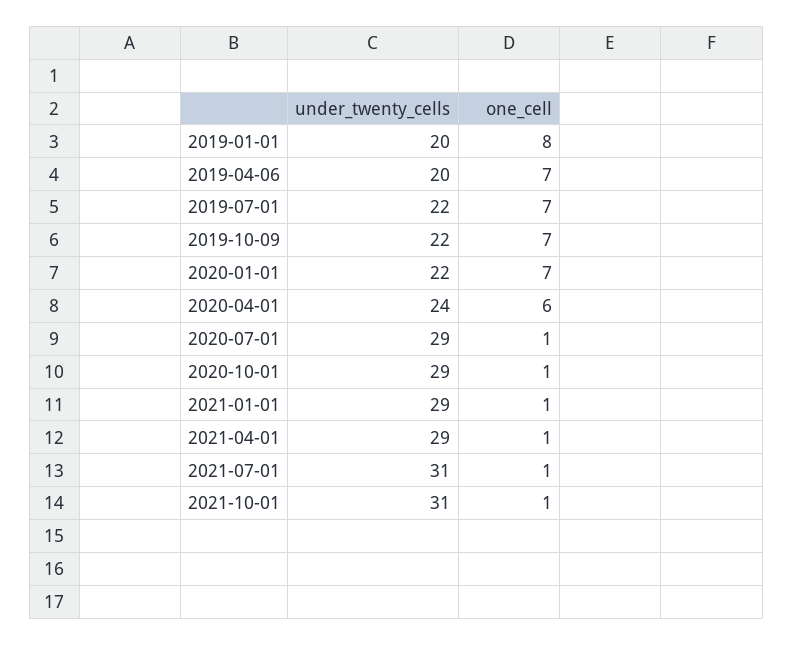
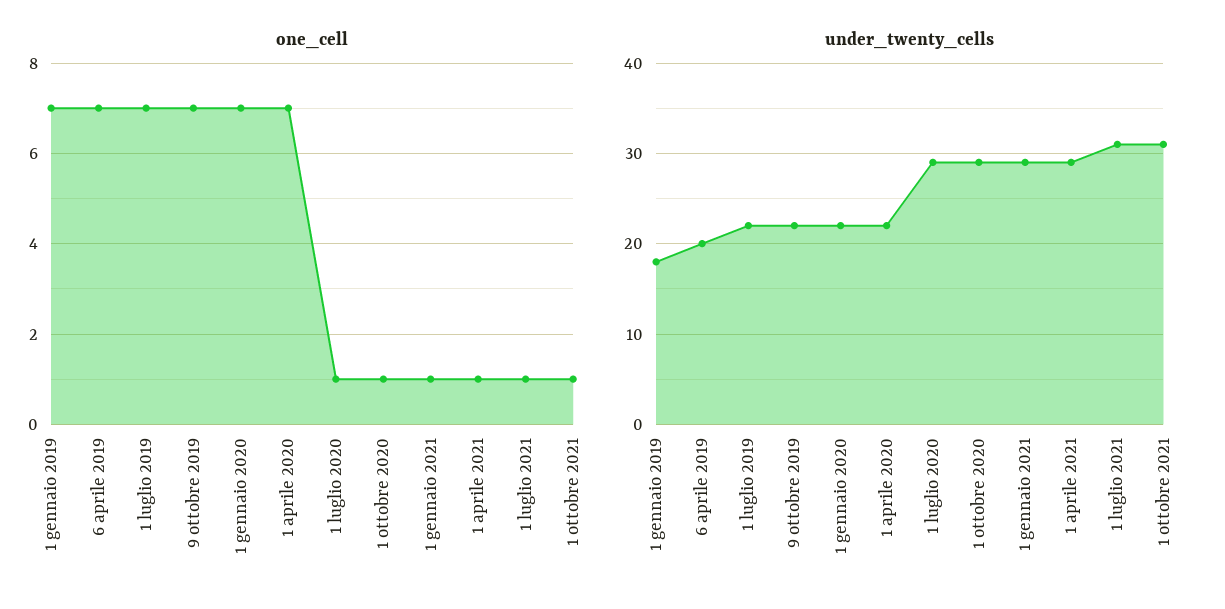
  {
    "under_twenty_cells": {
-     "2019-01-01": 20,
+     "2019-01-01": 18,
      "2019-04-06": 20,
      "2019-07-01": 22,
      "2019-10-09": 22,
      "2020-01-01": 22,
-     "2020-04-01": 24,
+     "2020-04-01": 22,
      "2020-07-01": 29,
      "2020-10-01": 29,
      "2021-01-01": 29,
      "2021-04-01": 29,
      "2021-07-01": 31,
      "2021-10-01": 31
    },
    "one_cell": {
-     "2019-01-01": 8,
+     "2019-01-01": 7,
      "2019-04-06": 7,
      "2019-07-01": 7,
      "2019-10-09": 7,
      "2020-01-01": 7,
-     "2020-04-01": 6,
+     "2020-04-01": 7,
      "2020-07-01": 1,
      "2020-10-01": 1,
      "2021-01-01": 1,
      "2021-04-01": 1,
      "2021-07-01": 1,
      "2021-10-01": 1
    }
  }

